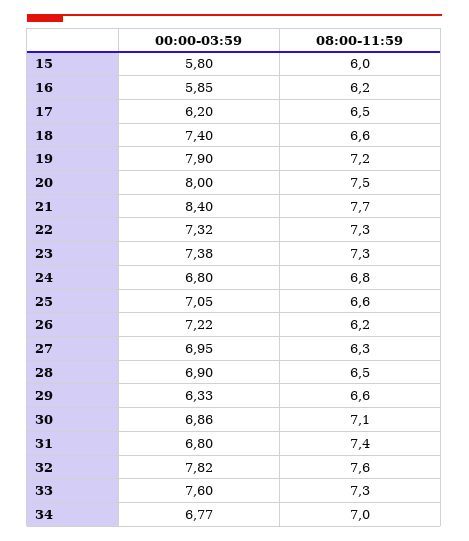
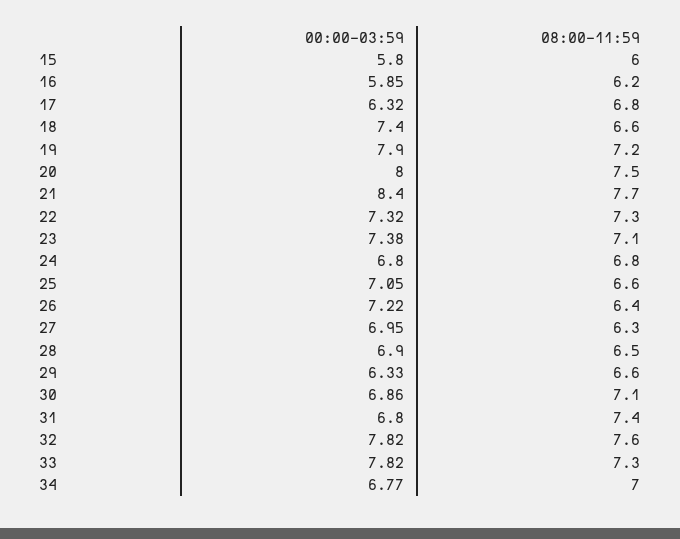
  {
    "00:00-03:59": {
      "15": 5.8,
      "16": 5.85,
-     "17": 6.2,
+     "17": 6.32,
      "18": 7.4,
      "19": 7.9,
      "20": 8,
      "21": 8.4,
      "22": 7.32,
      "23": 7.38,
      "24": 6.8,
      "25": 7.05,
      "26": 7.22,
      "27": 6.95,
      "28": 6.9,
      "29": 6.33,
      "30": 6.86,
      "31": 6.8,
      "32": 7.82,
-     "33": 7.6,
+     "33": 7.82,
      "34": 6.77
    },
    "08:00-11:59": {
      "15": 6,
      "16": 6.2,
-     "17": 6.5,
+     "17": 6.8,
      "18": 6.6,
      "19": 7.2,
      "20": 7.5,
      "21": 7.7,
      "22": 7.3,
-     "23": 7.3,
+     "23": 7.1,
      "24": 6.8,
      "25": 6.6,
-     "26": 6.2,
+     "26": 6.4,
      "27": 6.3,
      "28": 6.5,
      "29": 6.6,
      "30": 7.1,
      "31": 7.4,
      "32": 7.6,
      "33": 7.3,
      "34": 7
    }
  }

